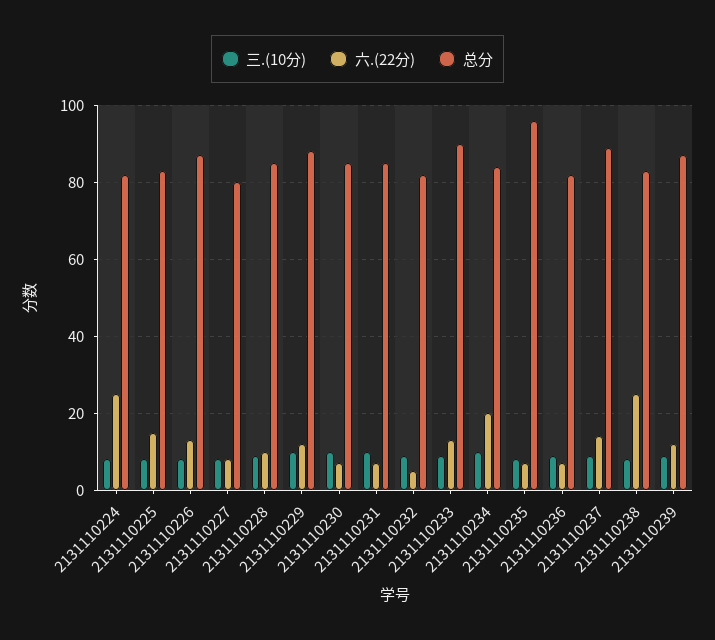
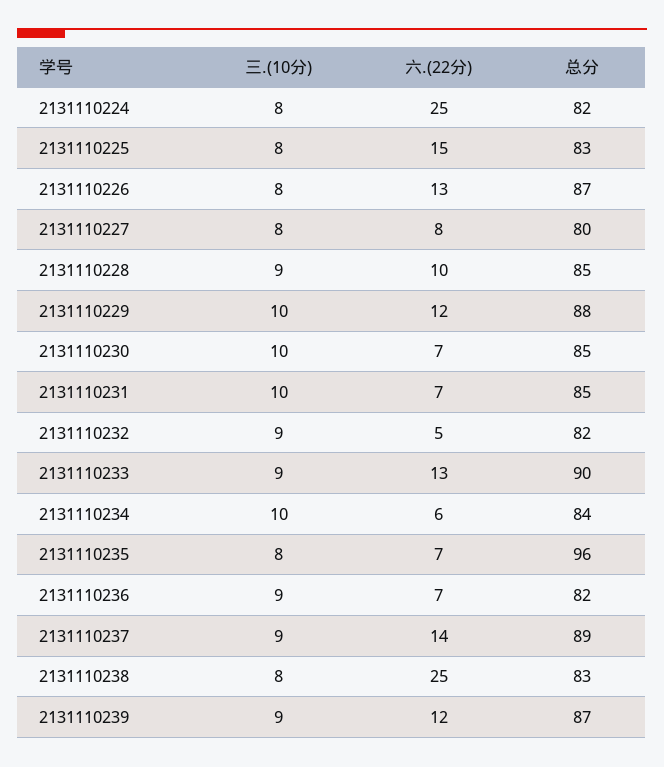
  {
    "三.(10分)": {
      "2131110224": 8,
      "2131110225": 8,
      "2131110226": 8,
      "2131110227": 8,
      "2131110228": 9,
      "2131110229": 10,
      "2131110230": 10,
      "2131110231": 10,
      "2131110232": 9,
      "2131110233": 9,
      "2131110234": 10,
      "2131110235": 8,
      "2131110236": 9,
      "2131110237": 9,
      "2131110238": 8,
      "2131110239": 9
    },
    "六.(22分)": {
      "2131110224": 25,
      "2131110225": 15,
      "2131110226": 13,
      "2131110227": 8,
      "2131110228": 10,
      "2131110229": 12,
      "2131110230": 7,
      "2131110231": 7,
      "2131110232": 5,
      "2131110233": 13,
-     "2131110234": 20,
+     "2131110234": 6,
      "2131110235": 7,
      "2131110236": 7,
      "2131110237": 14,
      "2131110238": 25,
      "2131110239": 12
    },
    "总分": {
      "2131110224": 82,
      "2131110225": 83,
      "2131110226": 87,
      "2131110227": 80,
      "2131110228": 85,
      "2131110229": 88,
      "2131110230": 85,
      "2131110231": 85,
      "2131110232": 82,
      "2131110233": 90,
      "2131110234": 84,
      "2131110235": 96,
      "2131110236": 82,
      "2131110237": 89,
      "2131110238": 83,
      "2131110239": 87
    }
  }

